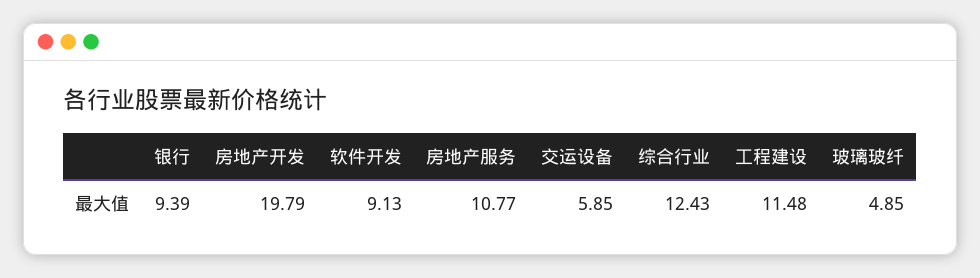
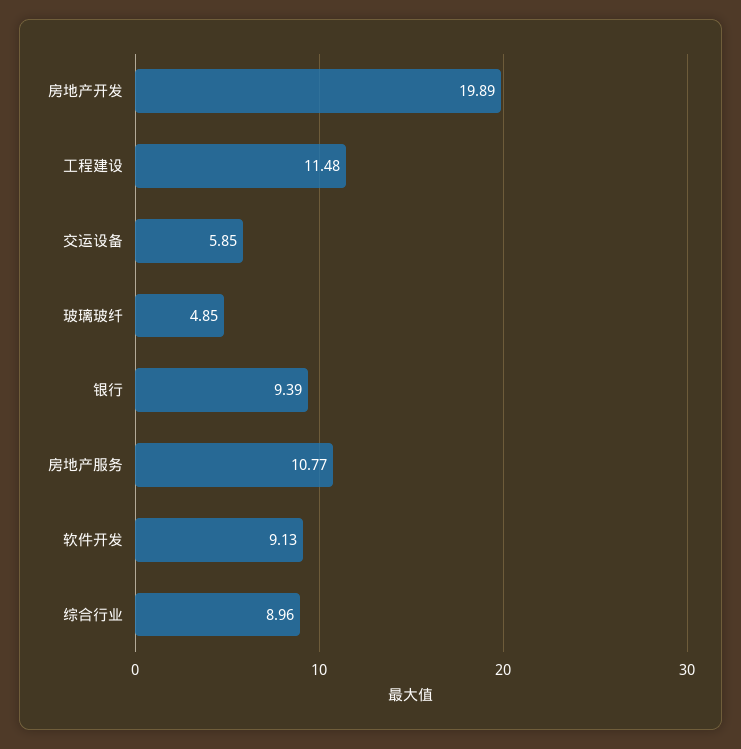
  {
    "银行": 9.39,
-   "房地产开发": 19.79,
+   "房地产开发": 19.89,
    "软件开发": 9.13,
    "房地产服务": 10.77,
    "交运设备": 5.85,
-   "综合行业": 12.43,
+   "综合行业": 8.96,
    "工程建设": 11.48,
    "玻璃玻纤": 4.85
  }

